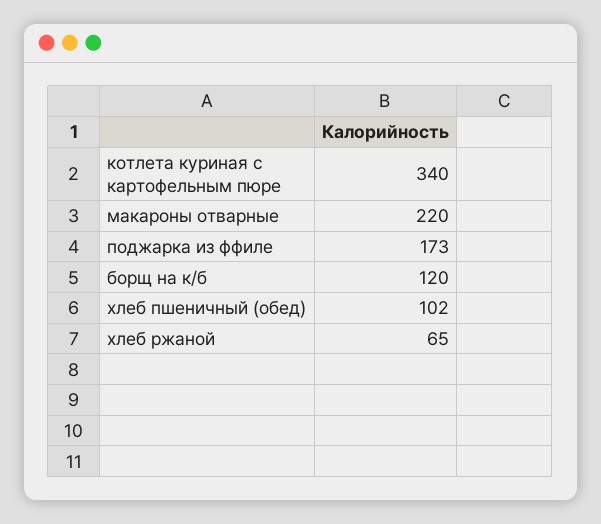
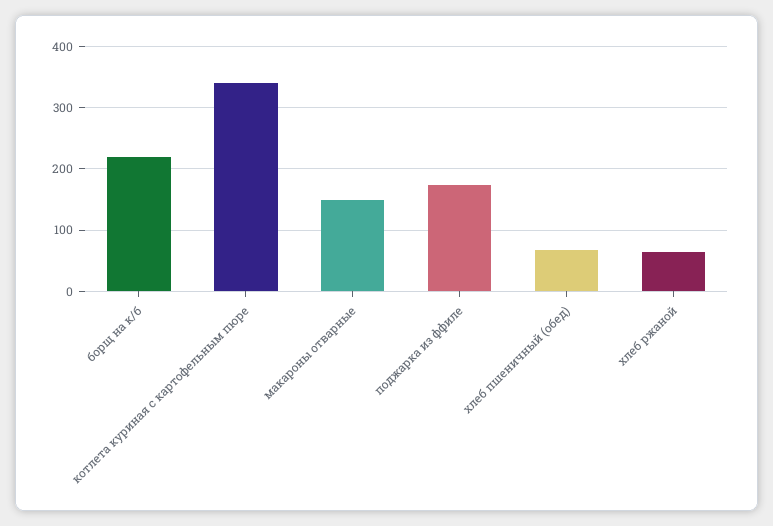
  {
    "котлета куриная с картофельным пюре": 340,
-   "макароны отварные": 220,
+   "макароны отварные": 150,
    "поджарка из ффиле": 173,
-   "борщ на к/б": 120,
+   "борщ на к/б": 220,
-   "хлеб пшеничный (обед)": 102,
+   "хлеб пшеничный (обед)": 70,
    "хлеб ржаной": 65
  }

